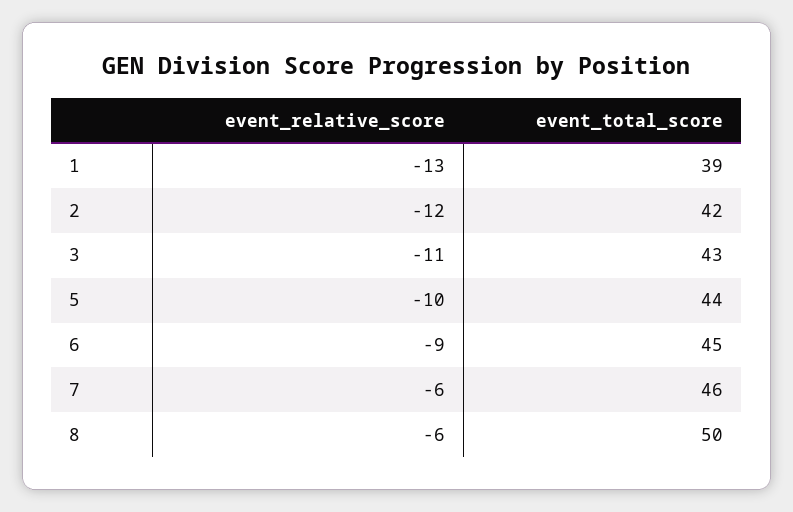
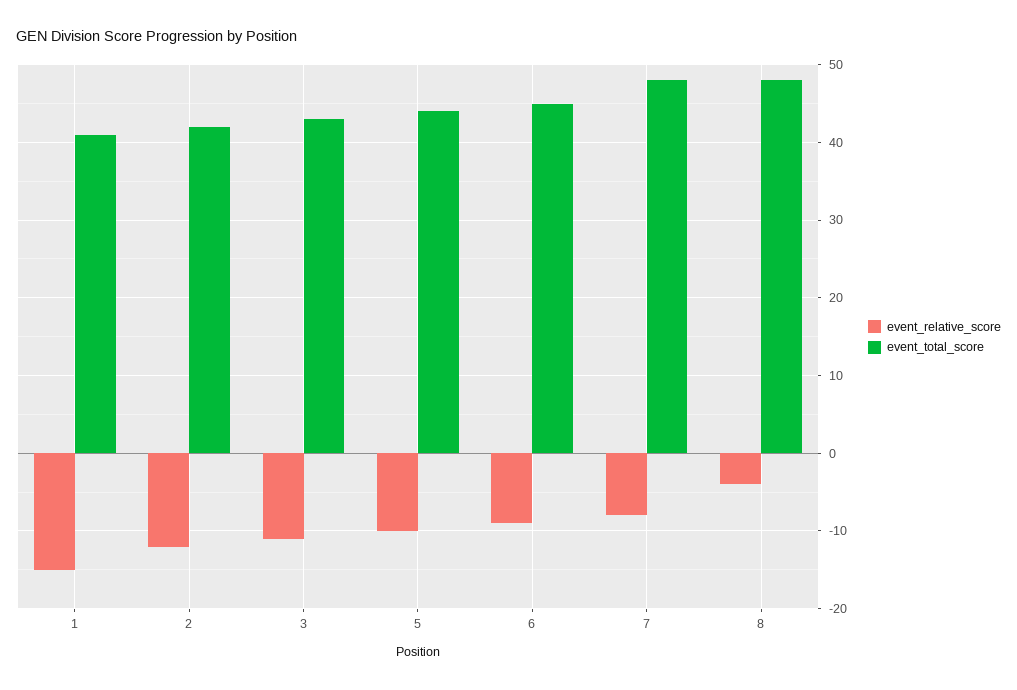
  {
    "event_relative_score": {
-     "1": -13,
+     "1": -15,
      "2": -12,
      "3": -11,
      "5": -10,
      "6": -9,
-     "7": -6,
+     "7": -8,
-     "8": -6
+     "8": -4
    },
    "event_total_score": {
-     "1": 39,
+     "1": 41,
      "2": 42,
      "3": 43,
      "5": 44,
      "6": 45,
-     "7": 46,
+     "7": 48,
-     "8": 50
+     "8": 48
    }
  }

